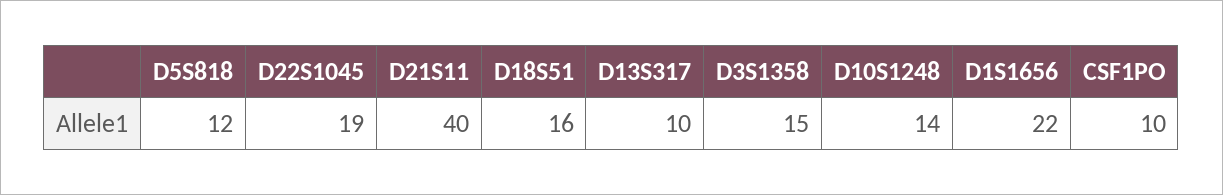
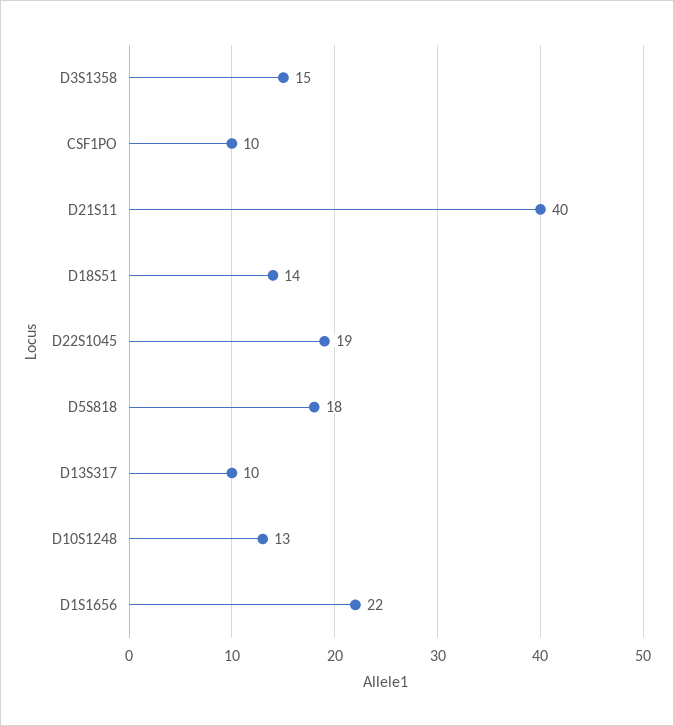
  {
-   "D5S818": 12,
+   "D5S818": 18,
    "D22S1045": 19,
    "D21S11": 40,
-   "D18S51": 16,
+   "D18S51": 14,
    "D13S317": 10,
    "D3S1358": 15,
-   "D10S1248": 14,
+   "D10S1248": 13,
    "D1S1656": 22,
    "CSF1PO": 10
  }

